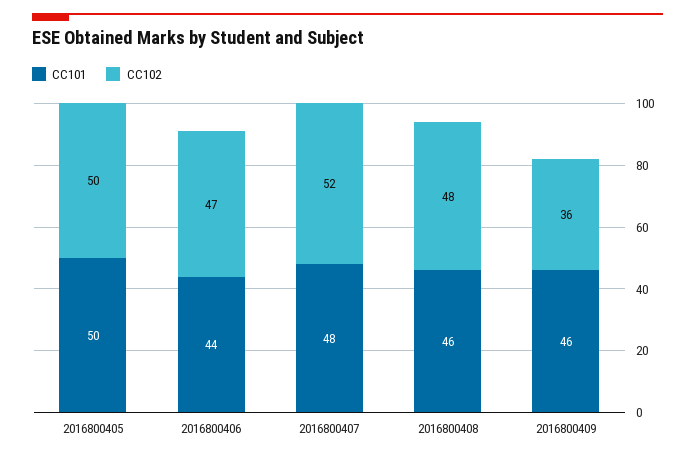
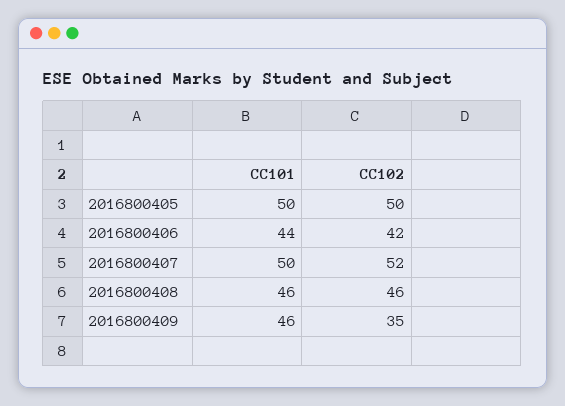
  {
    "CC101": {
      "2016800405": 50,
      "2016800406": 44,
-     "2016800407": 48,
+     "2016800407": 50,
      "2016800408": 46,
      "2016800409": 46
    },
    "CC102": {
      "2016800405": 50,
-     "2016800406": 47,
+     "2016800406": 42,
      "2016800407": 52,
-     "2016800408": 48,
+     "2016800408": 46,
-     "2016800409": 36
+     "2016800409": 35
    }
  }

